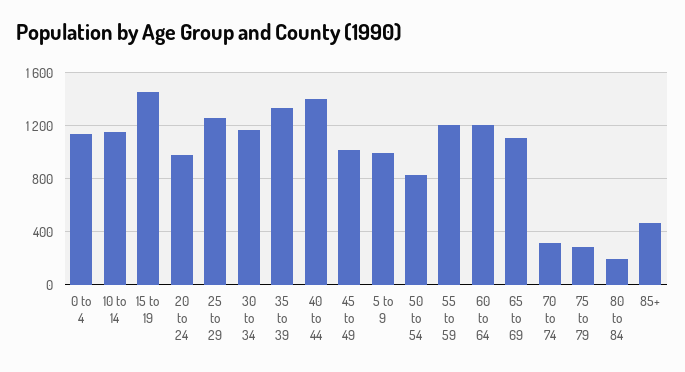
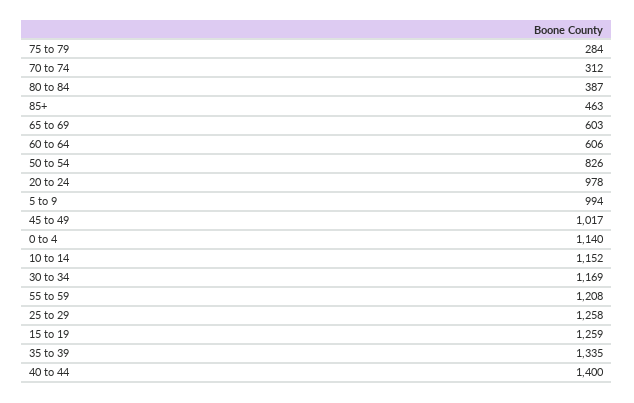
  {
    "0 to 4": 1140,
    "10 to 14": 1152,
-   "15 to 19": 1450,
+   "15 to 19": 1259,
    "20 to 24": 978,
    "25 to 29": 1258,
    "30 to 34": 1169,
    "35 to 39": 1335,
    "40 to 44": 1400,
    "45 to 49": 1017,
    "5 to 9": 994,
    "50 to 54": 826,
    "55 to 59": 1208,
-   "60 to 64": 1200,
+   "60 to 64": 606,
-   "65 to 69": 1100,
+   "65 to 69": 603,
    "70 to 74": 312,
    "75 to 79": 284,
-   "80 to 84": 200,
+   "80 to 84": 387,
    "85+": 463
  }

